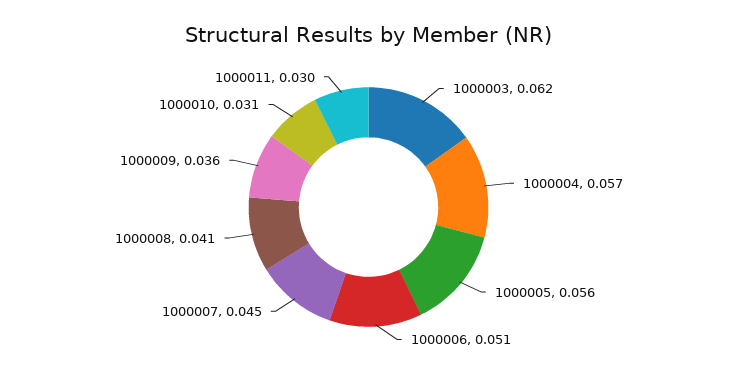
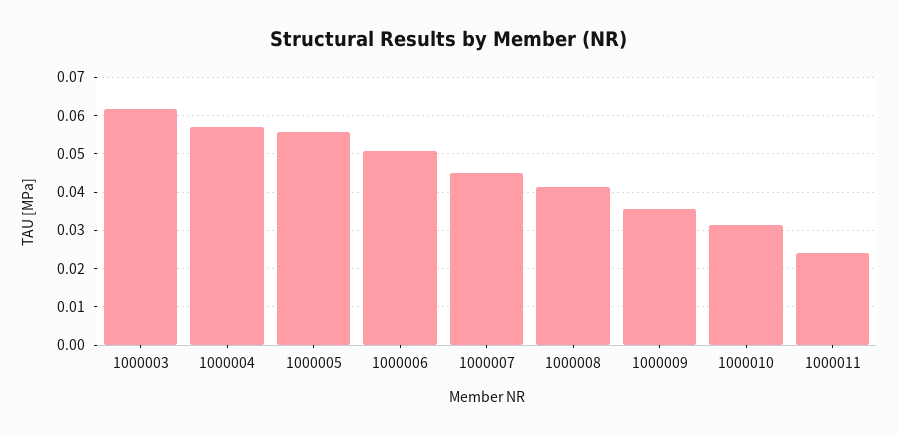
  {
    "1000003": 0.062,
    "1000004": 0.057,
    "1000005": 0.056,
    "1000006": 0.051,
    "1000007": 0.045,
    "1000008": 0.041,
    "1000009": 0.036,
    "1000010": 0.031,
-   "1000011": 0.03
+   "1000011": 0.024
  }

